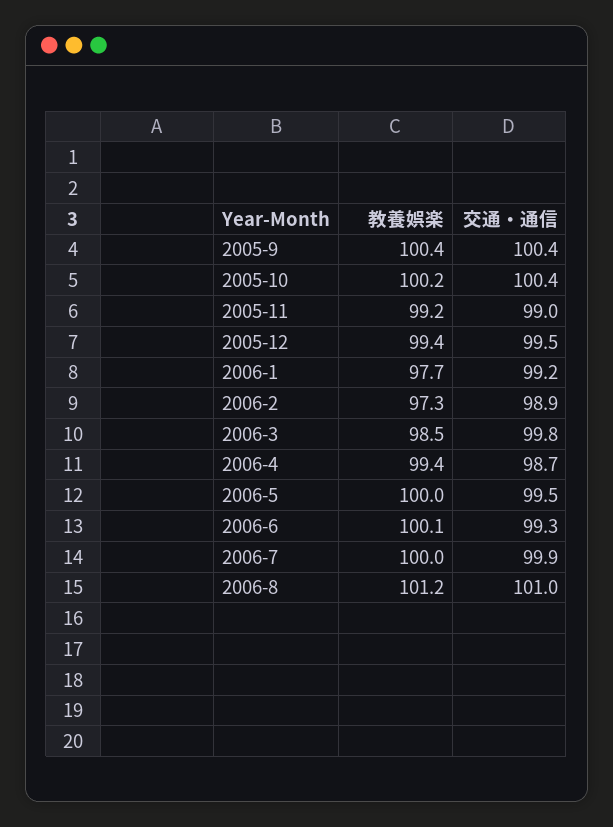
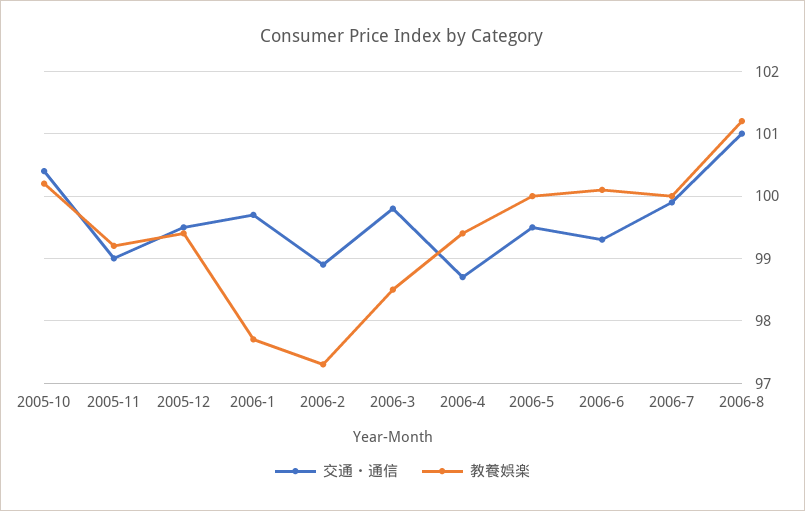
  {
    "教養娯楽": {
-     "2005-9": 100.4,
      "2005-10": 100.2,
      "2005-11": 99.2,
      "2005-12": 99.4,
      "2006-1": 97.7,
      "2006-2": 97.3,
      "2006-3": 98.5,
      "2006-4": 99.4,
      "2006-5": 100,
      "2006-6": 100.1,
      "2006-7": 100,
      "2006-8": 101.2
    },
    "交通・通信": {
-     "2005-9": 100.4,
      "2005-10": 100.4,
      "2005-11": 99,
      "2005-12": 99.5,
-     "2006-1": 99.2,
+     "2006-1": 99.7,
      "2006-2": 98.9,
      "2006-3": 99.8,
      "2006-4": 98.7,
      "2006-5": 99.5,
      "2006-6": 99.3,
      "2006-7": 99.9,
      "2006-8": 101
    }
  }

